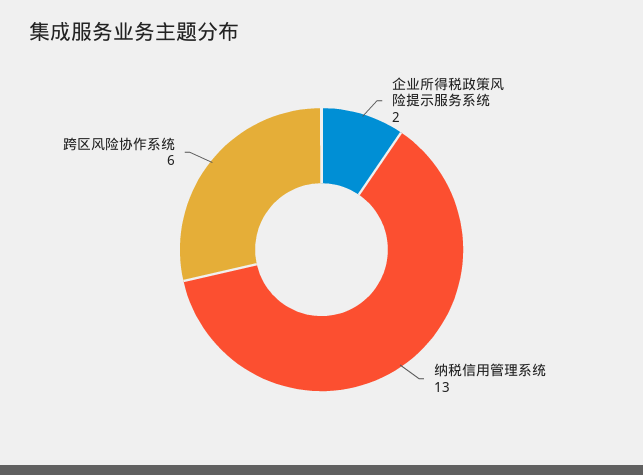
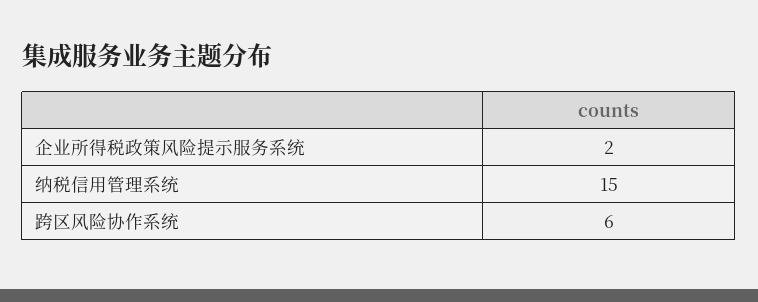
  {
    "企业所得税政策风险提示服务系统": 2,
-   "纳税信用管理系统": 13,
+   "纳税信用管理系统": 15,
    "跨区风险协作系统": 6
  }

